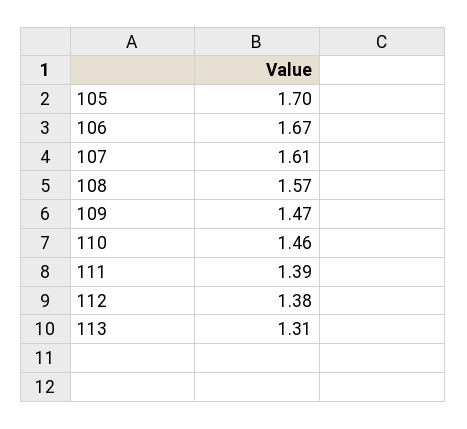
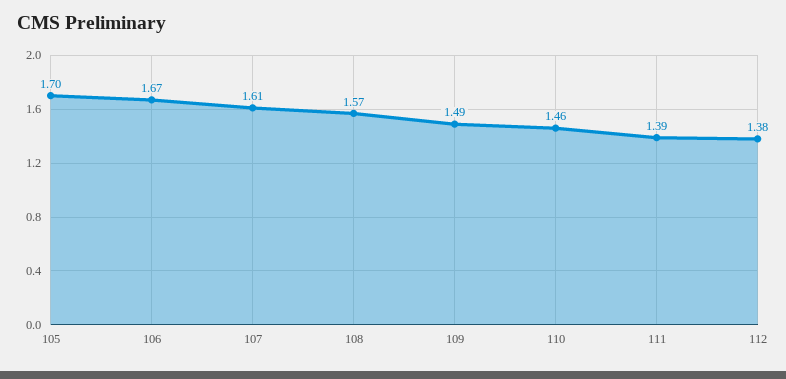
  {
    "105": 1.7,
    "106": 1.67,
    "107": 1.61,
    "108": 1.57,
-   "109": 1.47,
+   "109": 1.49,
    "110": 1.46,
    "111": 1.39,
-   "112": 1.38,
+   "112": 1.38
-   "113": 1.31
  }

